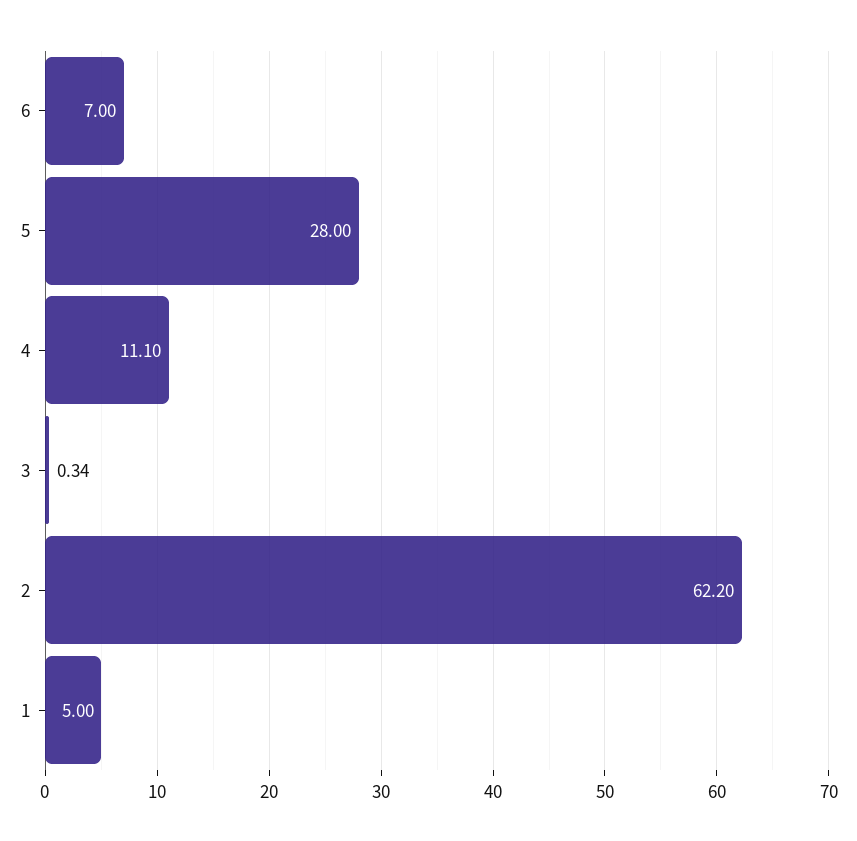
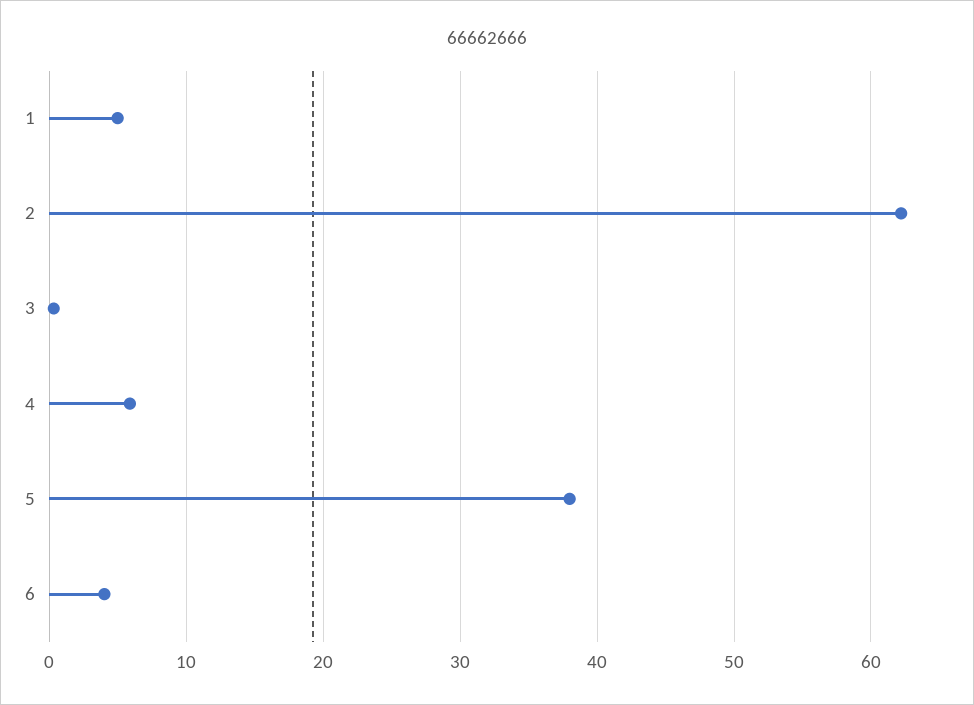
  {
-   "6": 7,
+   "6": 4,
-   "5": 28,
+   "5": 38,
-   "4": 11.1,
+   "4": 6,
    "3": 0.34,
    "2": 62.2,
    "1": 5
  }

